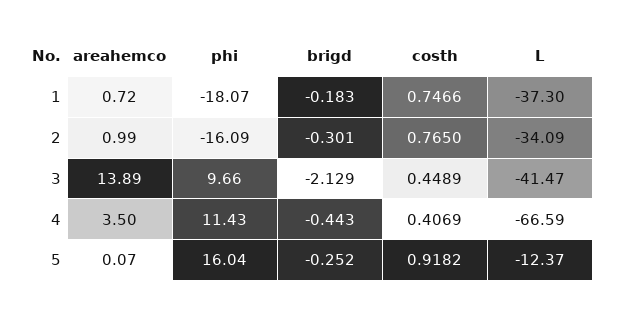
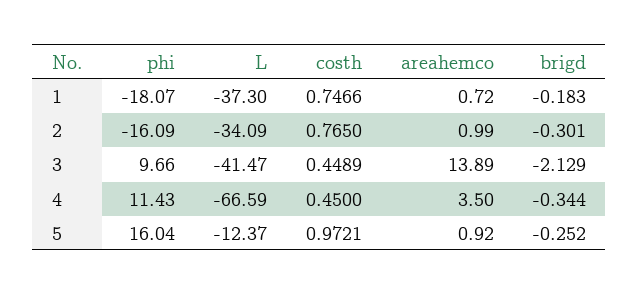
  {
    "areahemco": {
      "1": 0.72,
      "2": 0.99,
      "3": 13.89,
      "4": 3.5,
-     "5": 0.07
+     "5": 0.92
    },
    "phi": {
      "1": -18.07,
      "2": -16.09,
      "3": 9.66,
      "4": 11.43,
      "5": 16.04
    },
    "brigd": {
      "1": -0.183,
      "2": -0.301,
      "3": -2.129,
-     "4": -0.443,
+     "4": -0.344,
      "5": -0.252
    },
    "costh": {
      "1": 0.7466,
      "2": 0.765,
      "3": 0.4489,
-     "4": 0.4069,
+     "4": 0.45,
-     "5": 0.9182
+     "5": 0.9721
    },
    "L": {
      "1": -37.3,
      "2": -34.09,
      "3": -41.47,
      "4": -66.59,
      "5": -12.37
    }
  }

